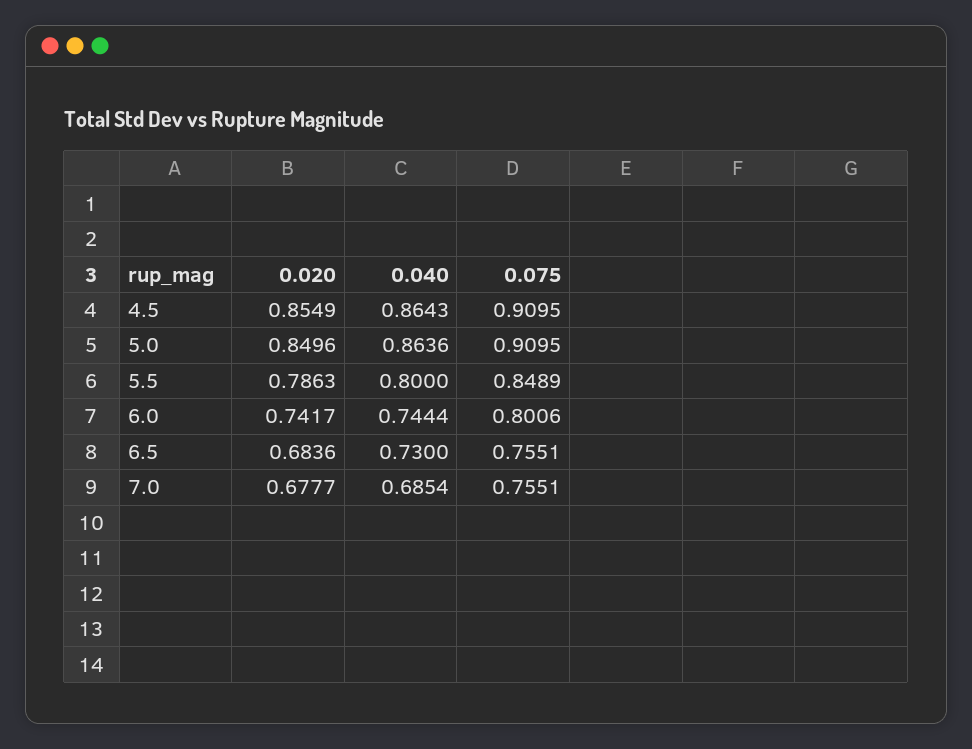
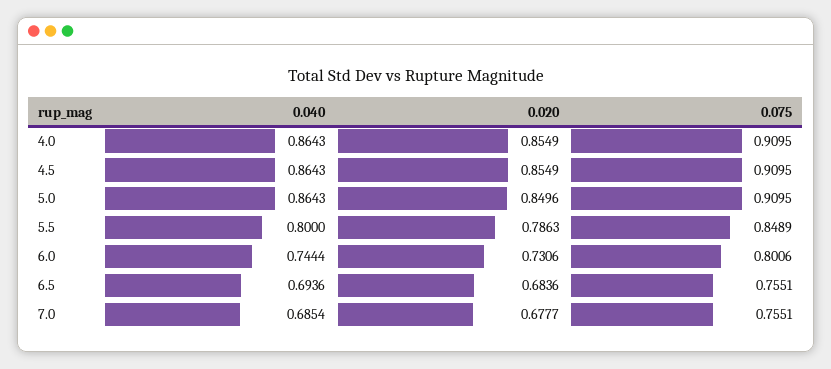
  {
    "0.020": {
      "4.5": 0.8549,
      "5.0": 0.8496,
      "5.5": 0.7863,
-     "6.0": 0.7417,
+     "6.0": 0.7306,
      "6.5": 0.6836,
-     "7.0": 0.6777
+     "7.0": 0.6777,
+     "4.0": 0.8549
    },
    "0.040": {
      "4.5": 0.8643,
-     "5.0": 0.8636,
+     "5.0": 0.8643,
      "5.5": 0.8,
      "6.0": 0.7444,
-     "6.5": 0.73,
+     "6.5": 0.6936,
-     "7.0": 0.6854
+     "7.0": 0.6854,
+     "4.0": 0.8643
    },
    "0.075": {
      "4.5": 0.9095,
      "5.0": 0.9095,
      "5.5": 0.8489,
      "6.0": 0.8006,
      "6.5": 0.7551,
-     "7.0": 0.7551
+     "7.0": 0.7551,
+     "4.0": 0.9095
    }
  }

